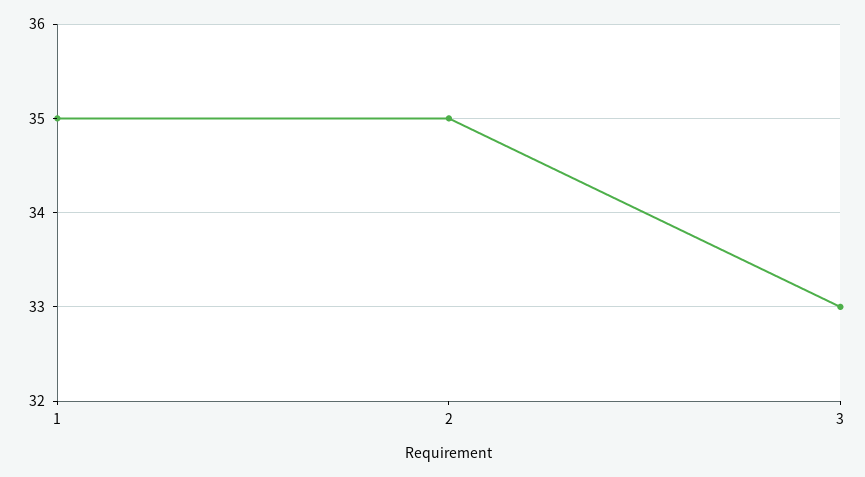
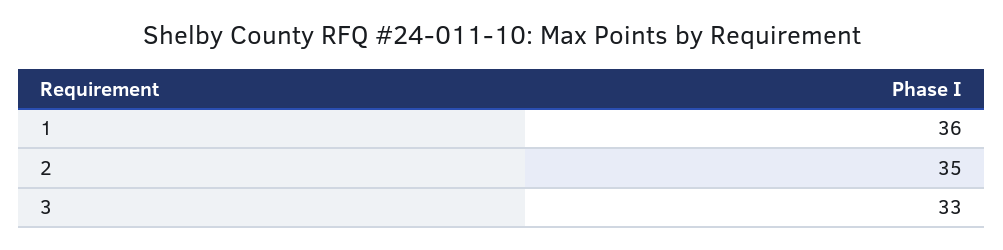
  {
-   "1": 35,
+   "1": 36,
    "2": 35,
    "3": 33
  }

